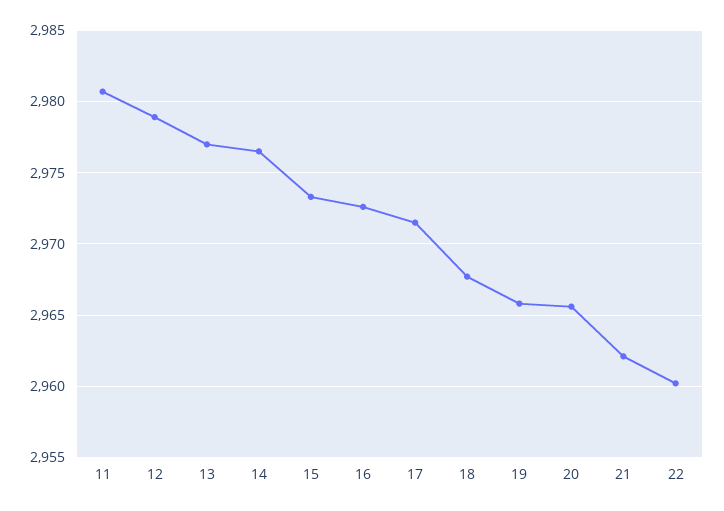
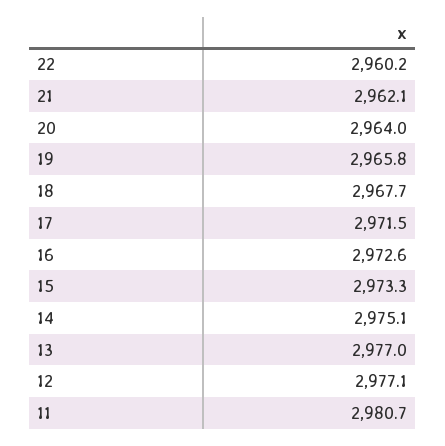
  {
    "11": 2980.7,
-   "12": 2979,
+   "12": 2977.1,
    "13": 2977,
-   "14": 2976.5,
+   "14": 2975.1,
    "15": 2973.3,
    "16": 2972.6,
    "17": 2971.5,
    "18": 2967.7,
    "19": 2965.8,
-   "20": 2965.5,
+   "20": 2964,
    "21": 2962.1,
    "22": 2960.2
  }

